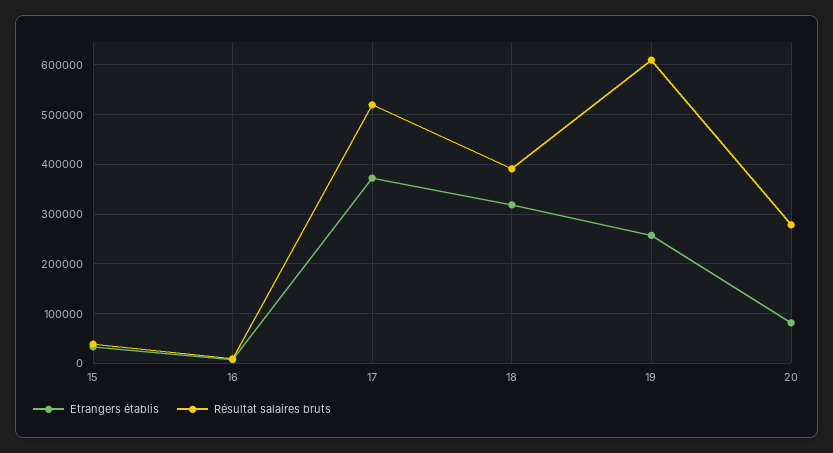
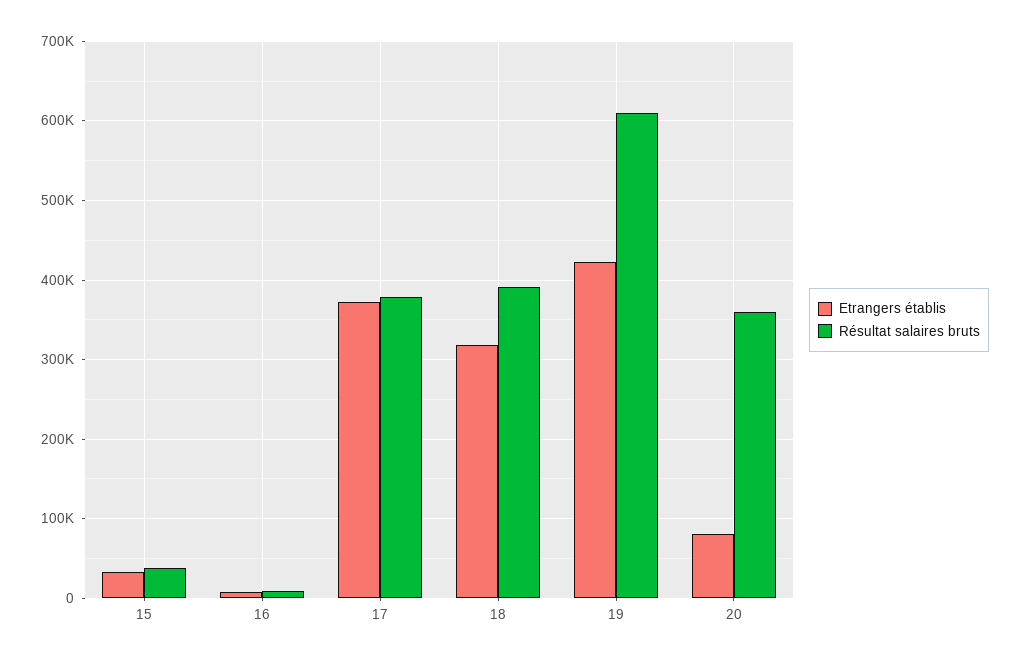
  {
    "Etrangers établis": {
      "15": 30000,
      "16": 10000,
      "17": 370000,
      "18": 320000,
-     "19": 260000,
+     "19": 420000,
      "20": 80000
    },
    "Résultat salaires bruts": {
      "15": 40000,
      "16": 10000,
-     "17": 520000,
+     "17": 380000,
      "18": 390000,
      "19": 610000,
-     "20": 280000
+     "20": 360000
    }
  }

